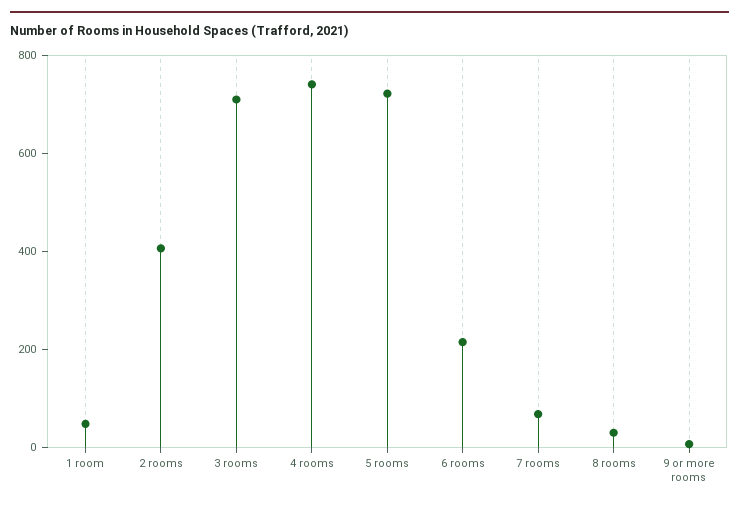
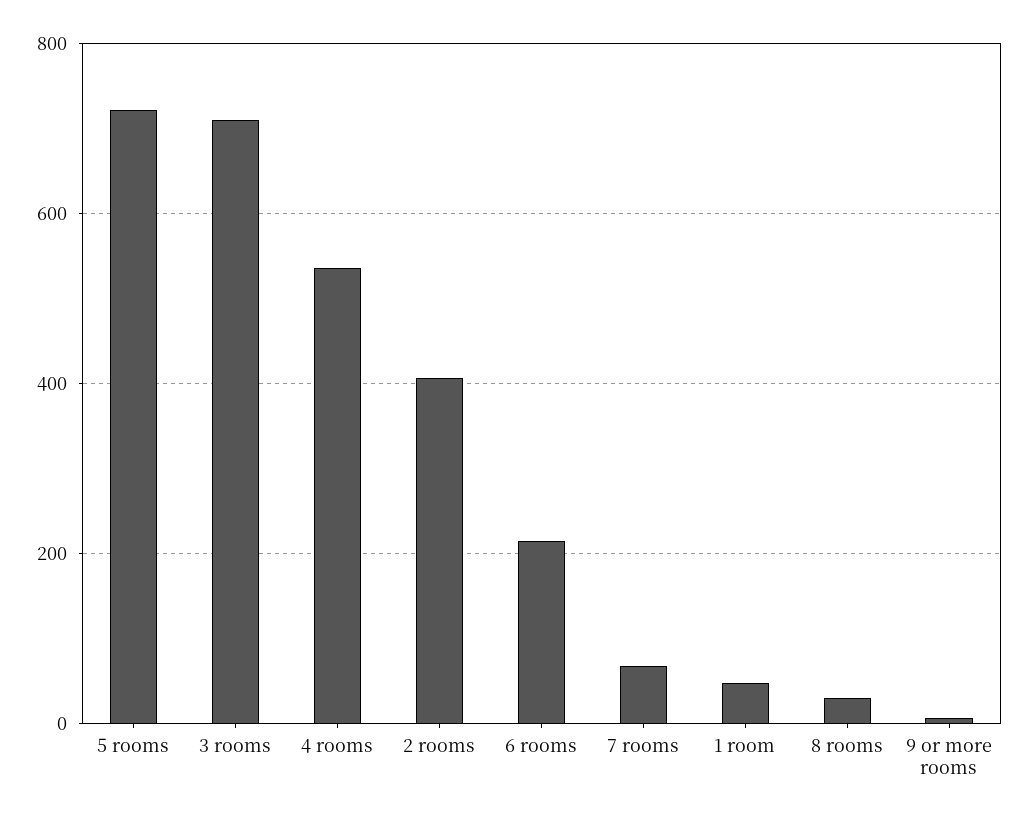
  {
    "1 room": 40,
    "2 rooms": 400,
    "3 rooms": 720,
-   "4 rooms": 750,
+   "4 rooms": 540,
    "5 rooms": 720,
    "6 rooms": 220,
    "7 rooms": 60,
    "8 rooms": 40,
    "9 or more rooms": 0
  }

